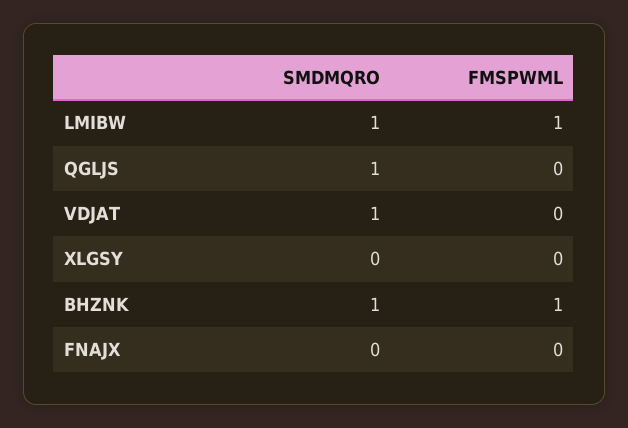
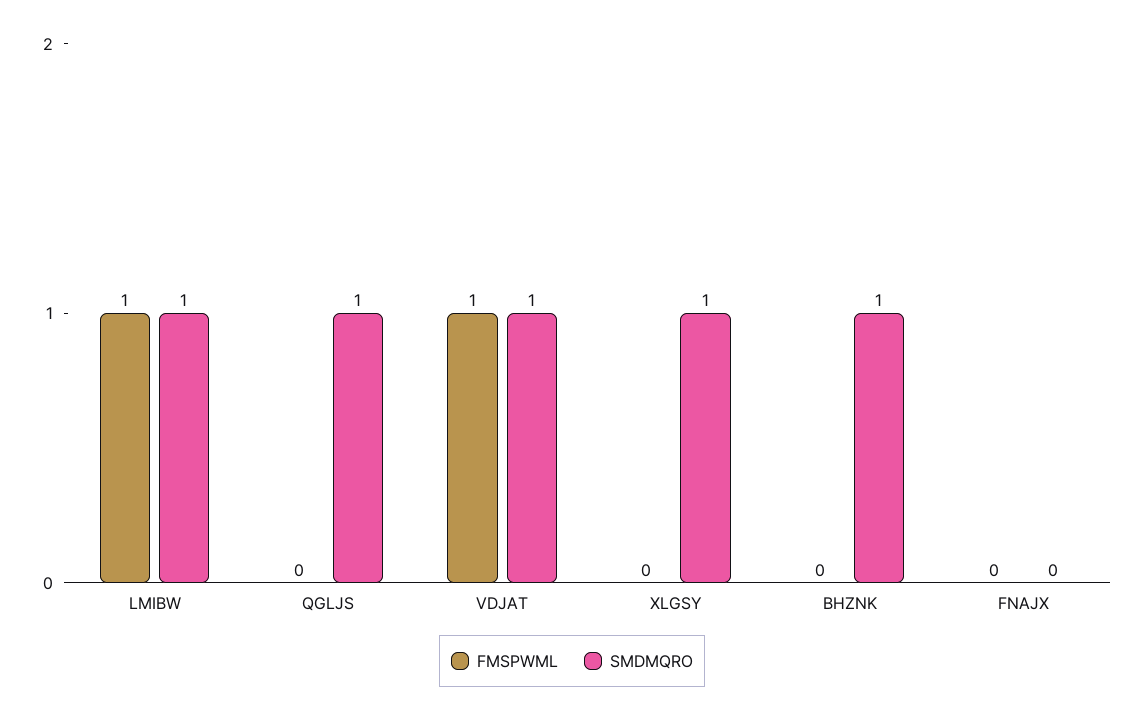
  {
    "SMDMQRO": {
      "LMIBW": 1,
      "QGLJS": 1,
      "VDJAT": 1,
-     "XLGSY": 0,
+     "XLGSY": 1,
      "BHZNK": 1,
      "FNAJX": 0
    },
    "FMSPWML": {
      "LMIBW": 1,
      "QGLJS": 0,
-     "VDJAT": 0,
+     "VDJAT": 1,
      "XLGSY": 0,
-     "BHZNK": 1,
+     "BHZNK": 0,
      "FNAJX": 0
    }
  }

